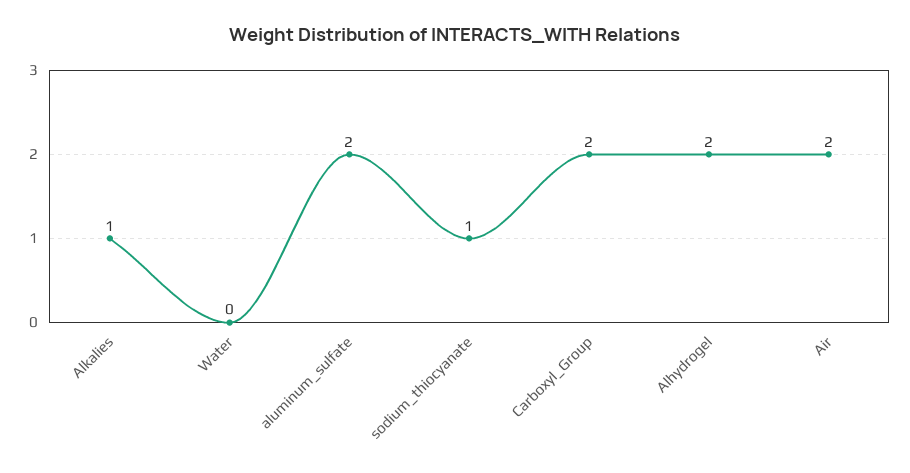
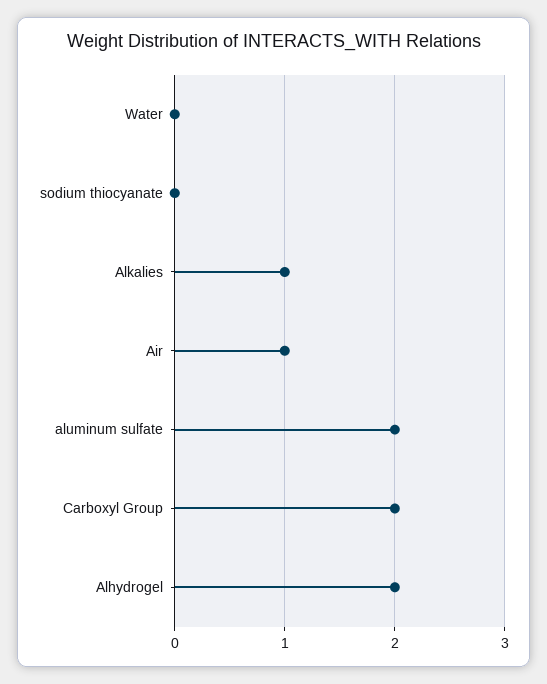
  {
    "Alkalies": 1,
    "Water": 0,
    "aluminum_sulfate": 2,
-   "sodium_thiocyanate": 1,
+   "sodium_thiocyanate": 0,
    "Carboxyl_Group": 2,
    "Alhydrogel": 2,
-   "Air": 2
+   "Air": 1
  }

